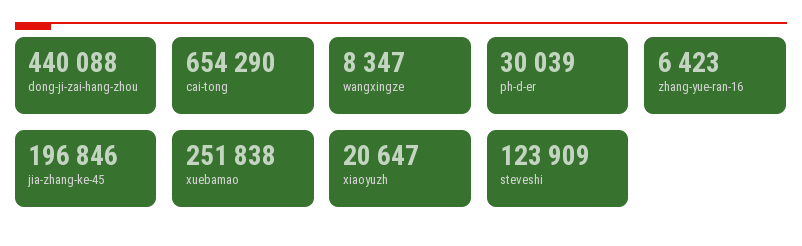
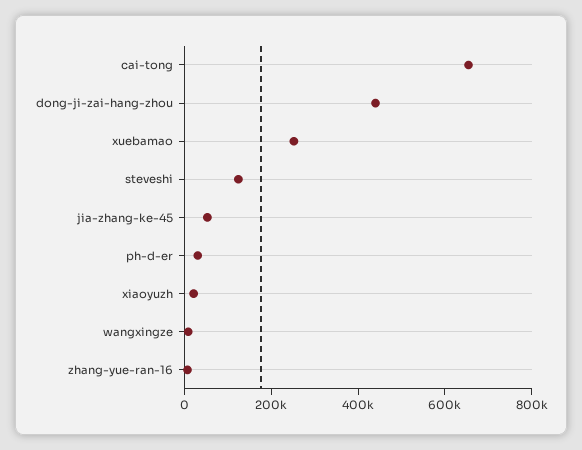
  {
    "dong-ji-zai-hang-zhou": 440088,
    "cai-tong": 654290,
    "wangxingze": 8347,
    "ph-d-er": 30039,
    "zhang-yue-ran-16": 6423,
-   "jia-zhang-ke-45": 196846,
+   "jia-zhang-ke-45": 50000,
    "xuebamao": 251838,
    "xiaoyuzh": 20647,
    "steveshi": 123909
  }

